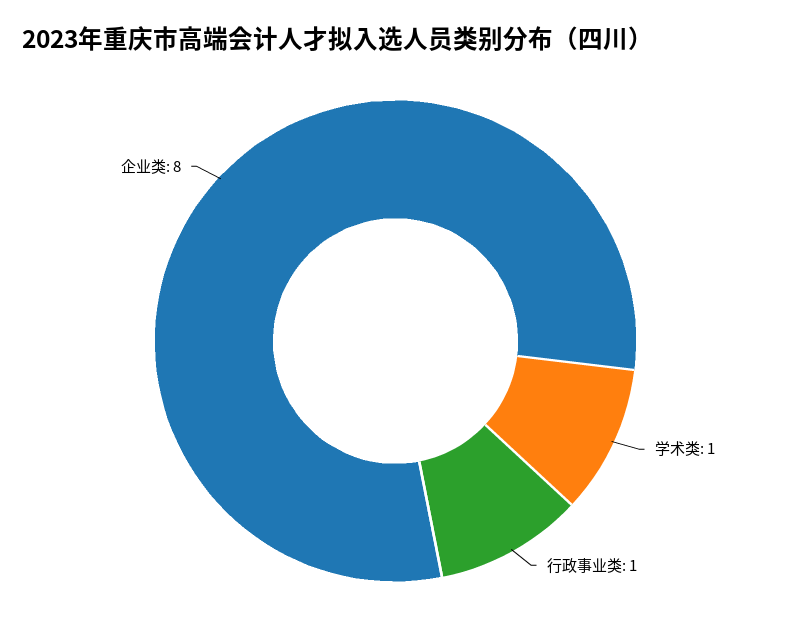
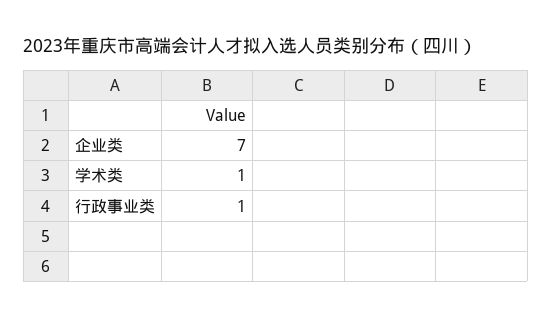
  {
    "学术类": 1,
    "行政事业类": 1,
-   "企业类": 8
+   "企业类": 7
  }

